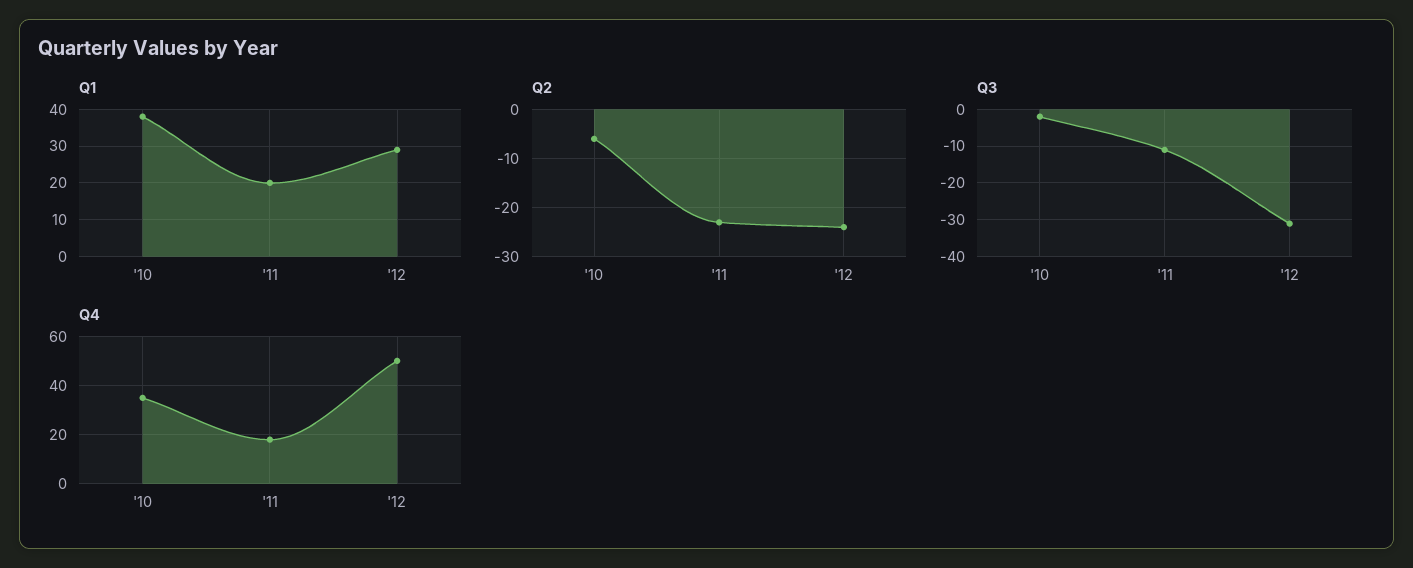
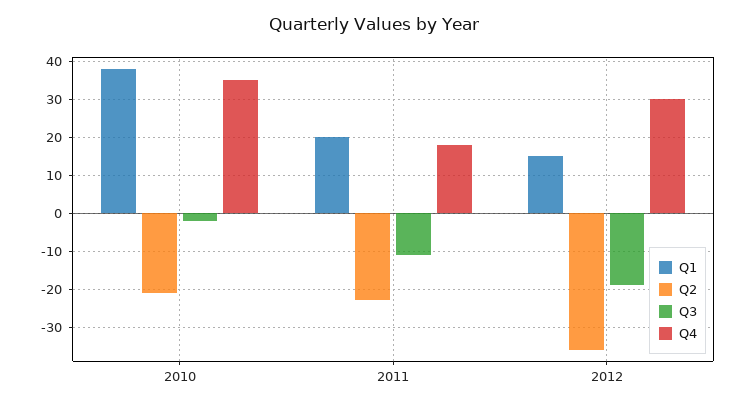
  {
    "Q1": {
      "'10": 40,
      "'11": 20,
-     "'12": 30
+     "'12": 15
    },
    "Q2": {
-     "'10": -5,
+     "'10": -20,
      "'11": -25,
-     "'12": -25
+     "'12": -35
    },
    "Q3": {
      "'10": 0,
      "'11": -10,
-     "'12": -30
+     "'12": -20
    },
    "Q4": {
      "'10": 35,
      "'11": 20,
-     "'12": 50
+     "'12": 30
    }
  }

